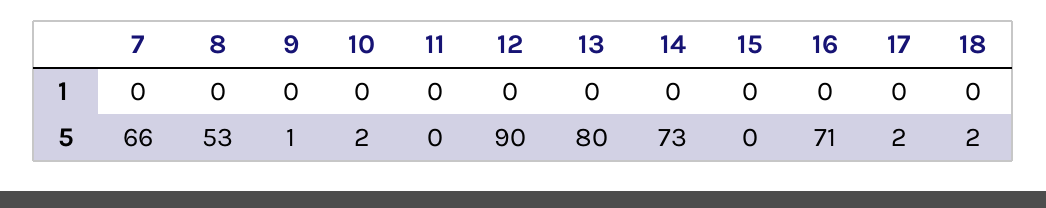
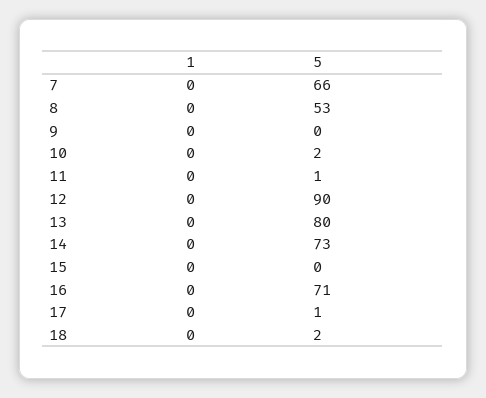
  {
    "7": {
      "1": 0,
      "5": 66
    },
    "8": {
      "1": 0,
      "5": 53
    },
    "9": {
      "1": 0,
-     "5": 1
+     "5": 0
    },
    "10": {
      "1": 0,
      "5": 2
    },
    "11": {
      "1": 0,
-     "5": 0
+     "5": 1
    },
    "12": {
      "1": 0,
      "5": 90
    },
    "13": {
      "1": 0,
      "5": 80
    },
    "14": {
      "1": 0,
      "5": 73
    },
    "15": {
      "1": 0,
      "5": 0
    },
    "16": {
      "1": 0,
      "5": 71
    },
    "17": {
      "1": 0,
-     "5": 2
+     "5": 1
    },
    "18": {
      "1": 0,
      "5": 2
    }
  }

